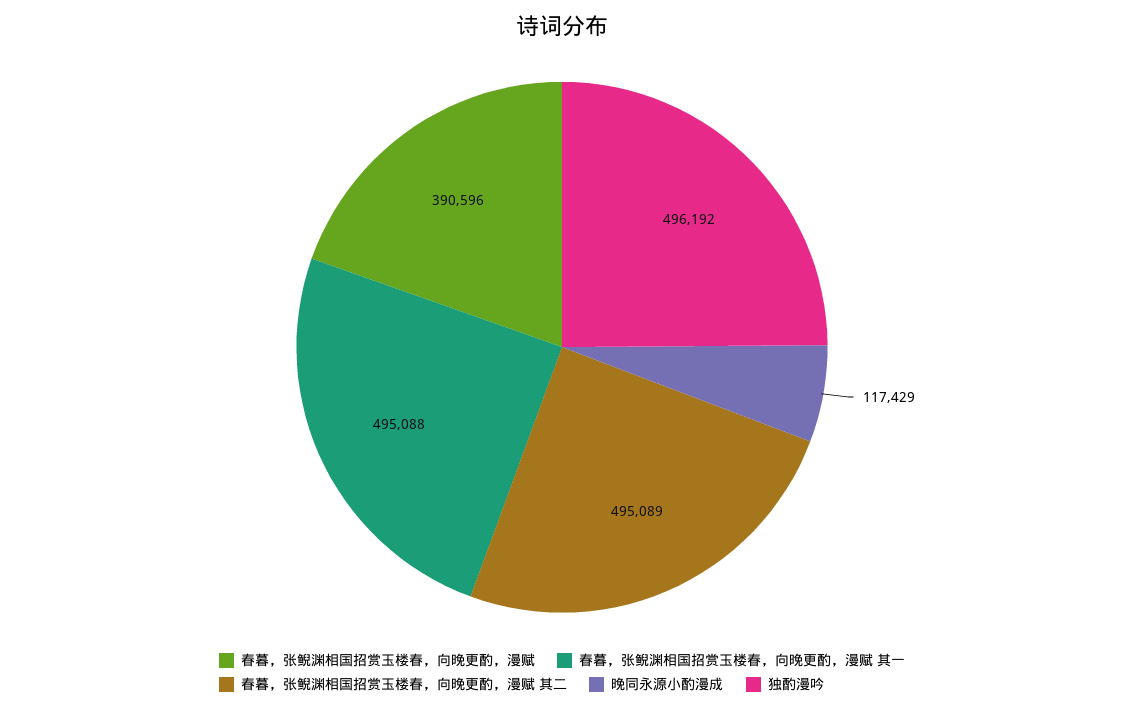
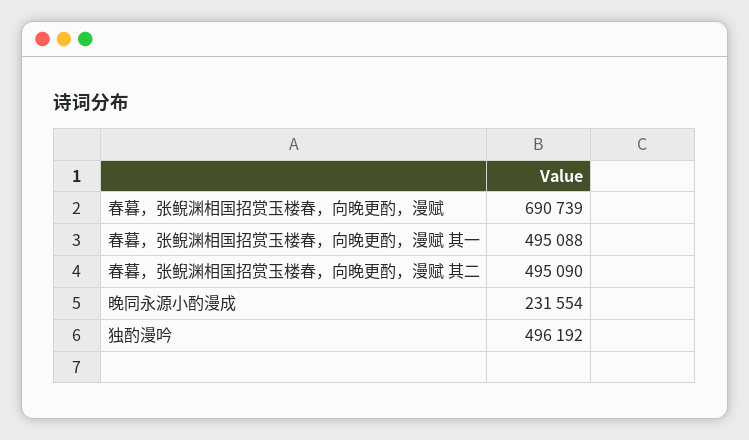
  {
-   "春暮，张鲵渊相国招赏玉楼春，向晚更酌，漫赋": 390596,
+   "春暮，张鲵渊相国招赏玉楼春，向晚更酌，漫赋": 690739,
    "春暮，张鲵渊相国招赏玉楼春，向晚更酌，漫赋 其一": 495088,
-   "春暮，张鲵渊相国招赏玉楼春，向晚更酌，漫赋 其二": 495089,
+   "春暮，张鲵渊相国招赏玉楼春，向晚更酌，漫赋 其二": 495090,
-   "晚同永源小酌漫成": 117429,
+   "晚同永源小酌漫成": 231554,
    "独酌漫吟": 496192
  }

